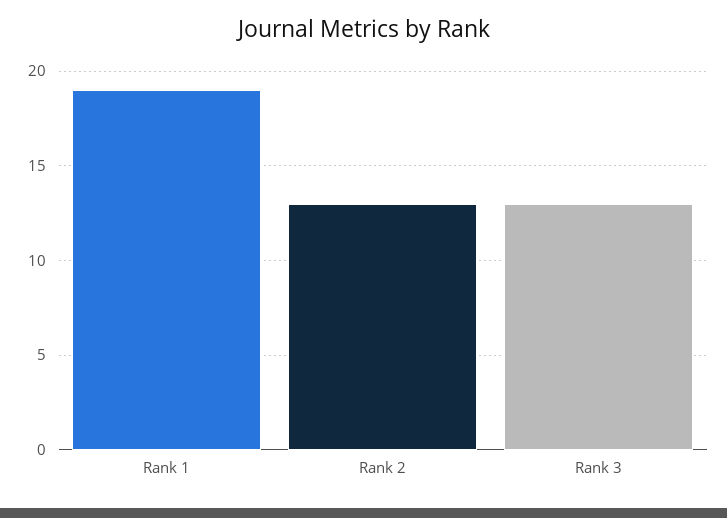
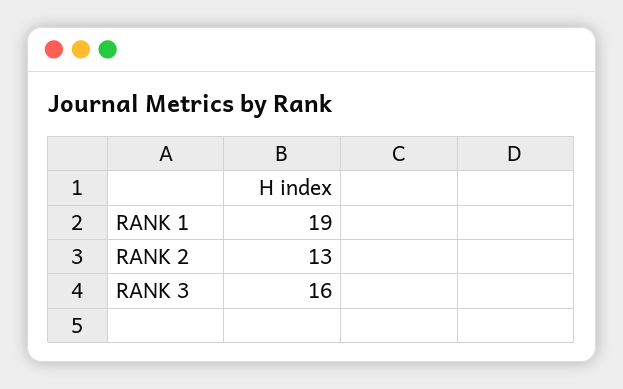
  {
    "Rank 1": 19,
    "Rank 2": 13,
-   "Rank 3": 13
+   "Rank 3": 16
  }

